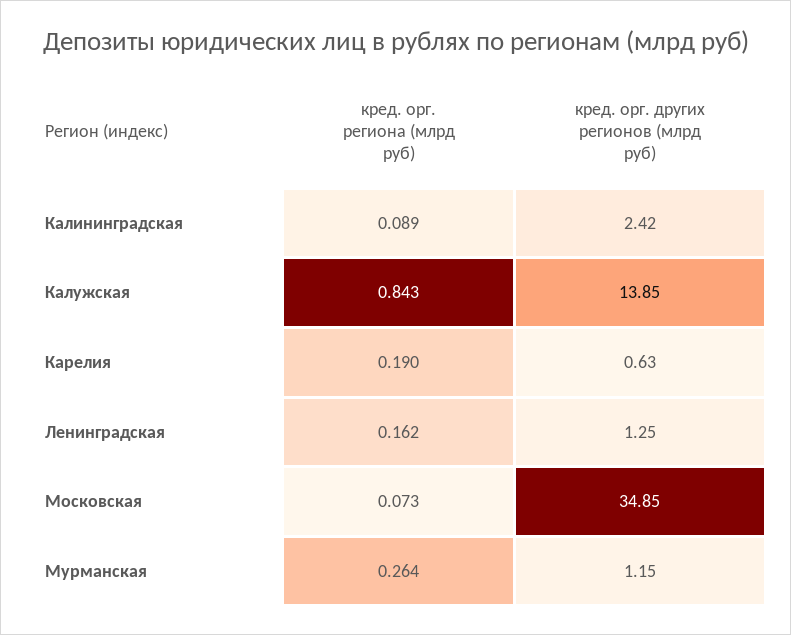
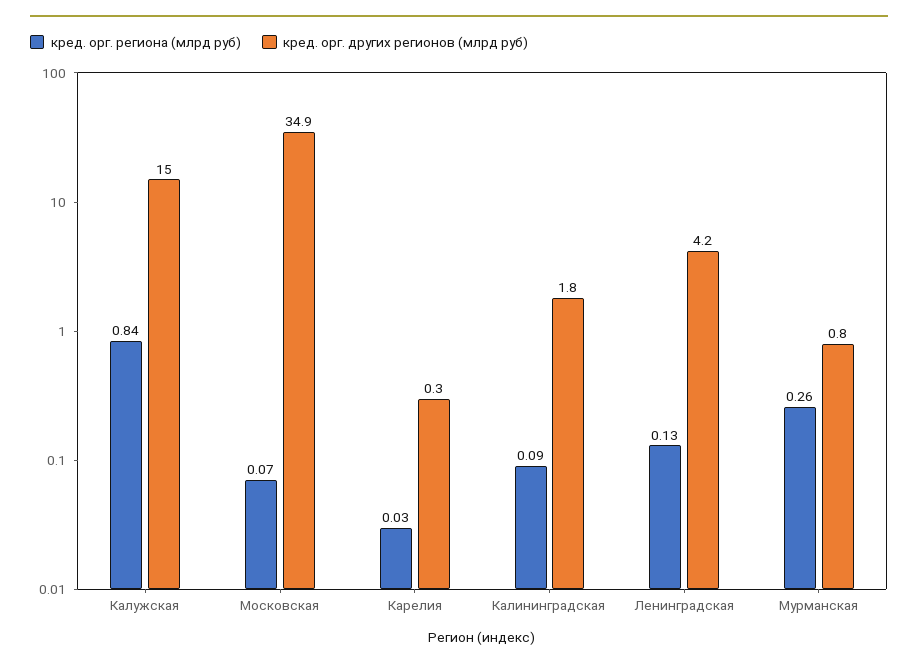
  {
    "кред. орг. региона (млрд руб)": {
      "Калининградская": 0.089,
      "Калужская": 0.843,
-     "Карелия": 0.19,
+     "Карелия": 0.03,
-     "Ленинградская": 0.162,
+     "Ленинградская": 0.13,
      "Московская": 0.073,
      "Мурманская": 0.264
    },
    "кред. орг. других регионов (млрд руб)": {
-     "Калининградская": 2.42,
+     "Калининградская": 1.8,
-     "Калужская": 13.85,
+     "Калужская": 15,
-     "Карелия": 0.63,
+     "Карелия": 0.3,
-     "Ленинградская": 1.25,
+     "Ленинградская": 4.2,
      "Московская": 34.85,
-     "Мурманская": 1.15
+     "Мурманская": 0.8
    }
  }

